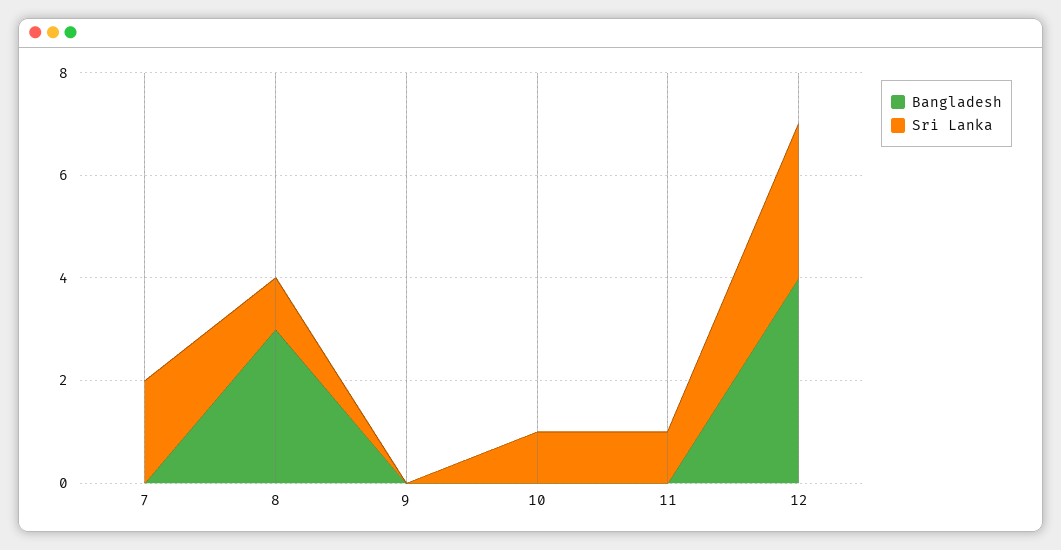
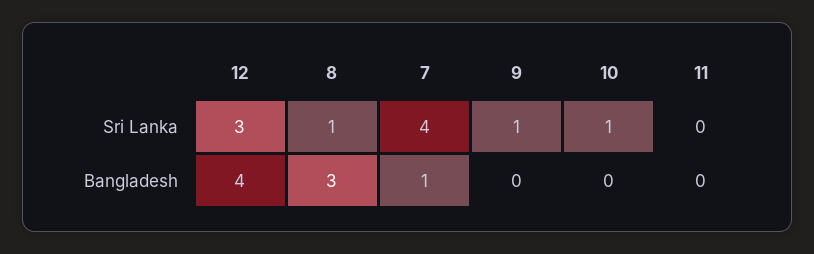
  {
    "Bangladesh": {
-     "7": 0,
+     "7": 1,
      "8": 3,
      "9": 0,
      "10": 0,
      "11": 0,
      "12": 4
    },
    "Sri Lanka": {
-     "7": 2,
+     "7": 4,
      "8": 1,
-     "9": 0,
+     "9": 1,
      "10": 1,
-     "11": 1,
+     "11": 0,
      "12": 3
    }
  }

